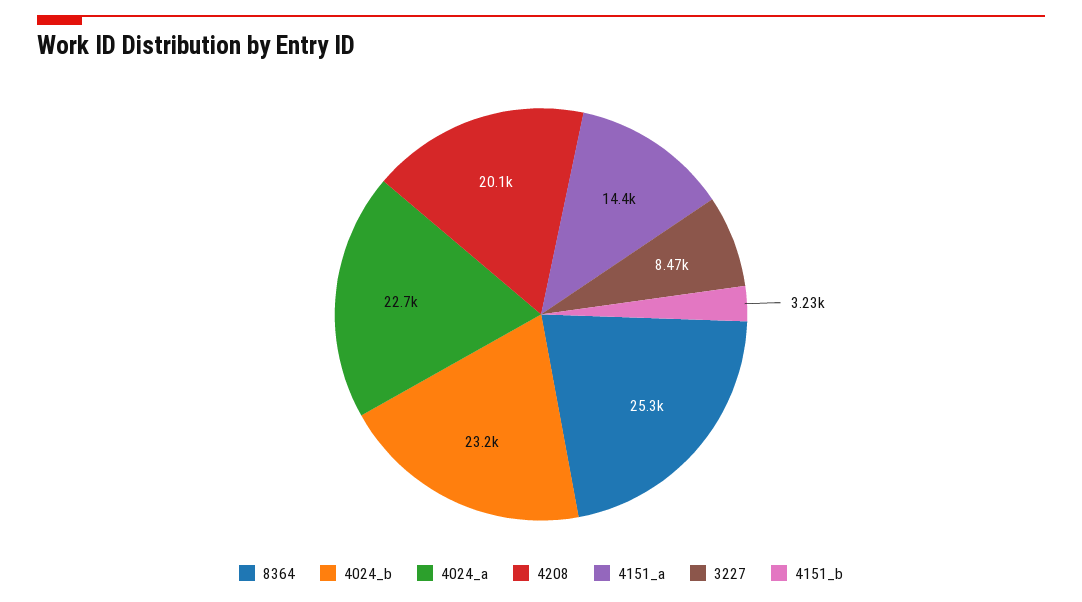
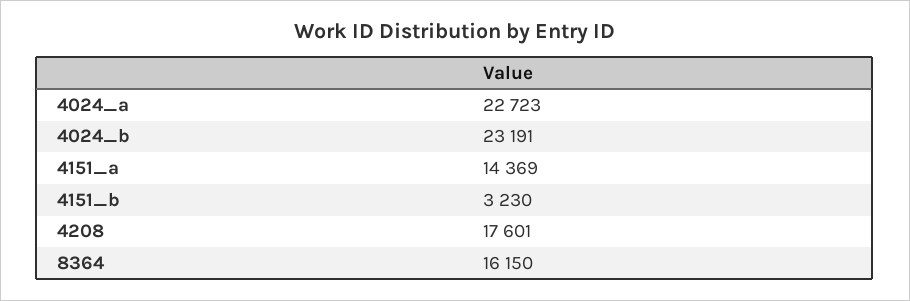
  {
-   "8364": 25300,
+   "8364": 16150,
    "4024_b": 23191,
    "4024_a": 22723,
-   "4208": 20100,
+   "4208": 17601,
    "4151_a": 14369,
-   "3227": 8470,
    "4151_b": 3230
  }

